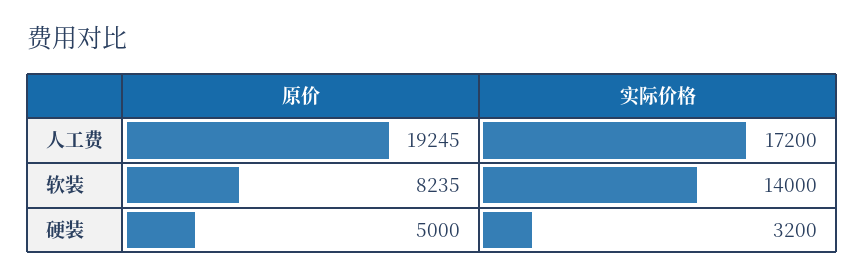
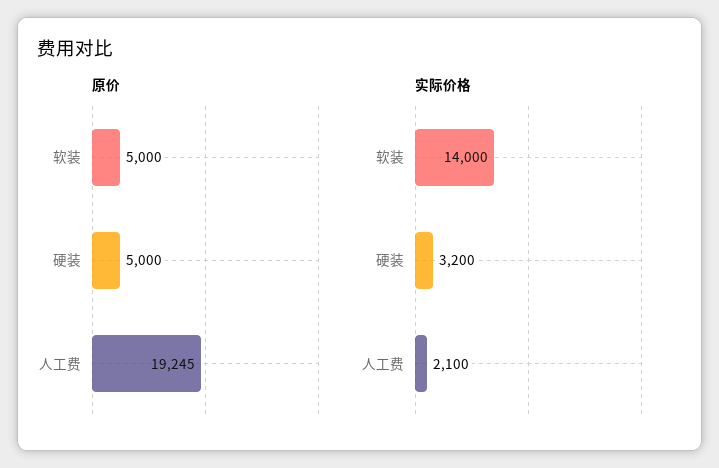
  {
    "原价": {
      "人工费": 19245,
-     "软装": 8235,
+     "软装": 5000,
      "硬装": 5000
    },
    "实际价格": {
-     "人工费": 17200,
+     "人工费": 2100,
      "软装": 14000,
      "硬装": 3200
    }
  }

